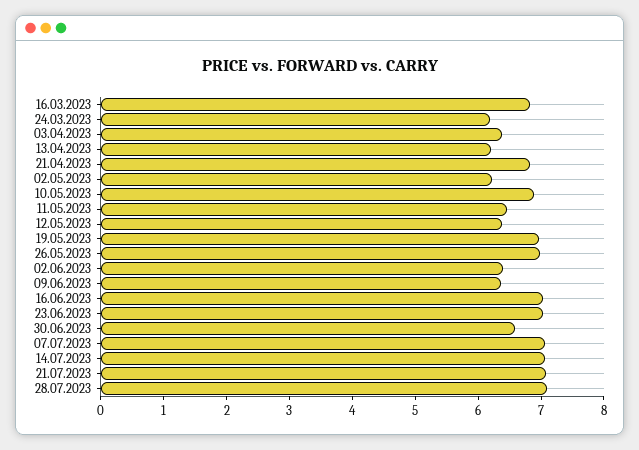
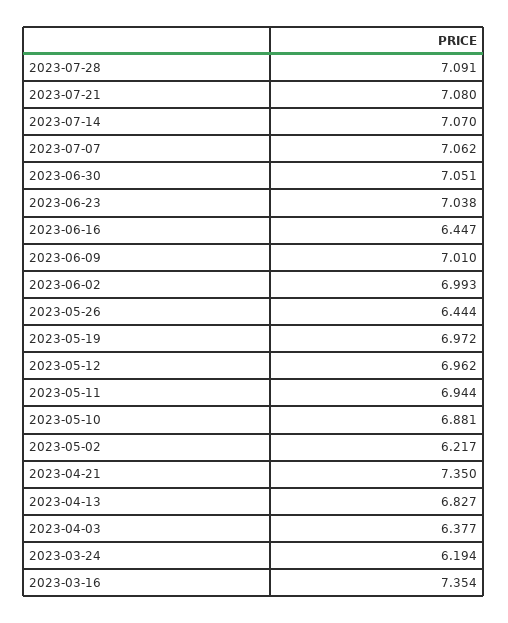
  {
-   "16.03.2023": 6.8,
+   "16.03.2023": 7.354,
    "24.03.2023": 6.194,
    "03.04.2023": 6.377,
-   "13.04.2023": 6.2,
+   "13.04.2023": 6.827,
-   "21.04.2023": 6.8,
+   "21.04.2023": 7.35,
    "02.05.2023": 6.217,
    "10.05.2023": 6.881,
-   "11.05.2023": 6.4,
+   "11.05.2023": 6.944,
-   "12.05.2023": 6.4,
+   "12.05.2023": 6.962,
    "19.05.2023": 6.972,
-   "26.05.2023": 7,
+   "26.05.2023": 6.444,
-   "02.06.2023": 6.4,
+   "02.06.2023": 6.993,
-   "09.06.2023": 6.4,
+   "09.06.2023": 7.01,
-   "16.06.2023": 7,
+   "16.06.2023": 6.447,
    "23.06.2023": 7.038,
-   "30.06.2023": 6.6,
+   "30.06.2023": 7.051,
    "07.07.2023": 7.062,
    "14.07.2023": 7.07,
    "21.07.2023": 7.08,
    "28.07.2023": 7.091
  }

